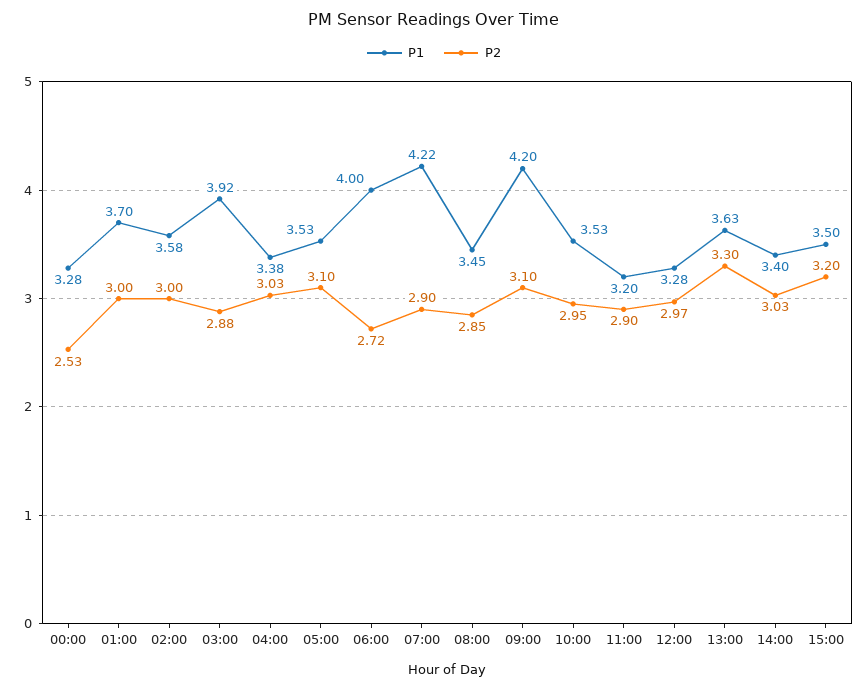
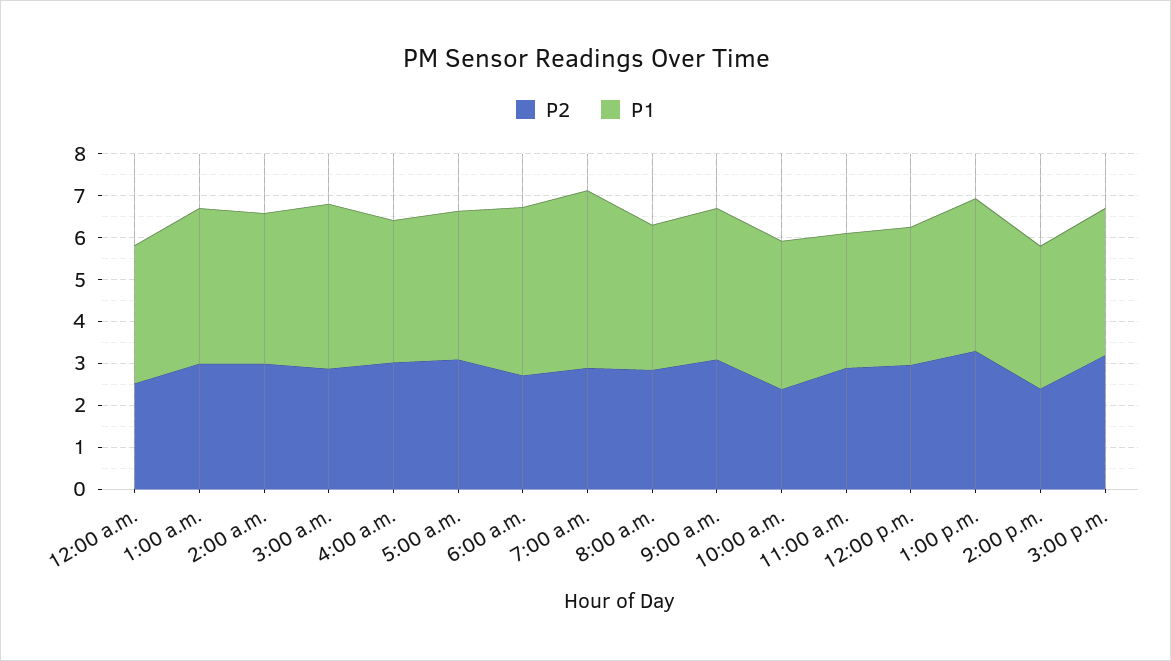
  {
    "P1": {
      "00:00": 3.28,
      "01:00": 3.7,
      "02:00": 3.58,
      "03:00": 3.92,
      "04:00": 3.38,
      "05:00": 3.53,
      "06:00": 4,
      "07:00": 4.22,
      "08:00": 3.45,
-     "09:00": 4.2,
+     "09:00": 3.6,
      "10:00": 3.53,
      "11:00": 3.2,
      "12:00": 3.28,
      "13:00": 3.63,
      "14:00": 3.4,
      "15:00": 3.5
    },
    "P2": {
      "00:00": 2.53,
      "01:00": 3,
      "02:00": 3,
      "03:00": 2.88,
      "04:00": 3.03,
      "05:00": 3.1,
      "06:00": 2.72,
      "07:00": 2.9,
      "08:00": 2.85,
      "09:00": 3.1,
-     "10:00": 2.95,
+     "10:00": 2.4,
      "11:00": 2.9,
      "12:00": 2.97,
      "13:00": 3.3,
-     "14:00": 3.03,
+     "14:00": 2.4,
      "15:00": 3.2
    }
  }

